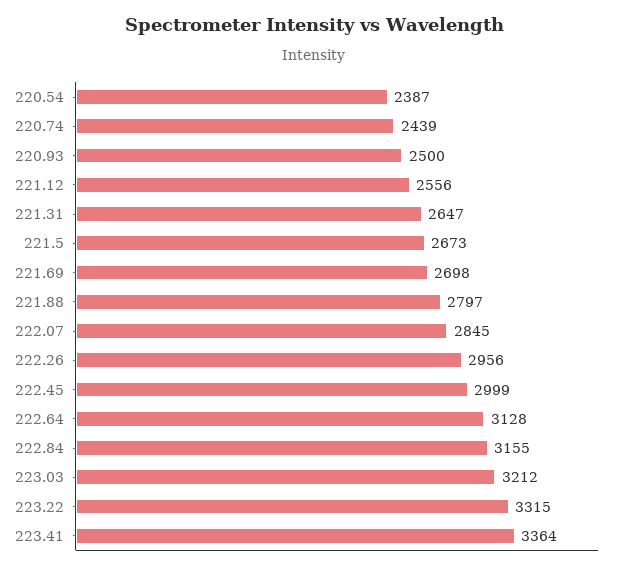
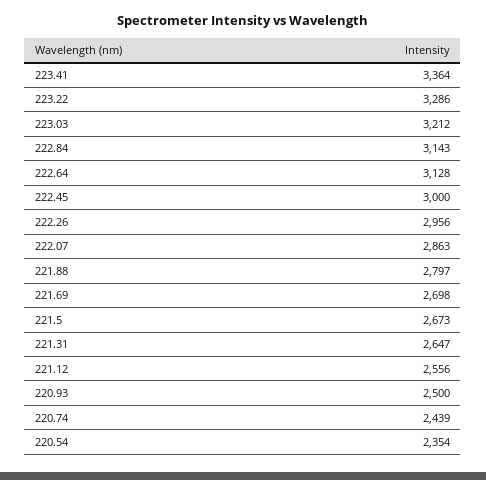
  {
-   "220.54": 2387,
+   "220.54": 2354,
    "220.74": 2439,
    "220.93": 2500,
    "221.12": 2556,
    "221.31": 2647,
    "221.5": 2673,
    "221.69": 2698,
    "221.88": 2797,
-   "222.07": 2845,
+   "222.07": 2863,
    "222.26": 2956,
-   "222.45": 2999,
+   "222.45": 3000,
    "222.64": 3128,
-   "222.84": 3155,
+   "222.84": 3143,
    "223.03": 3212,
-   "223.22": 3315,
+   "223.22": 3286,
    "223.41": 3364
  }

